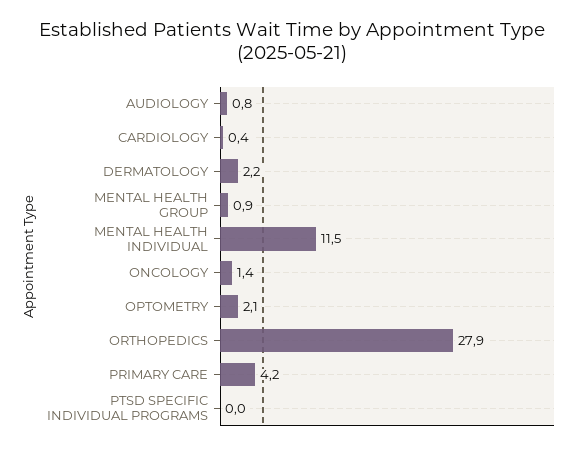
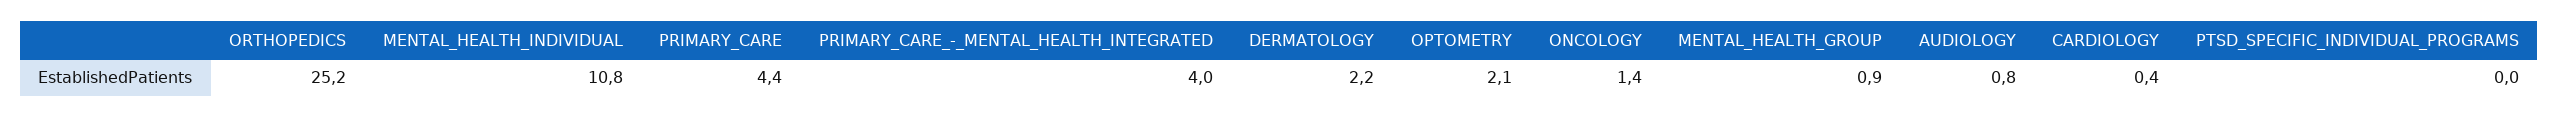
  {
    "AUDIOLOGY": 0.8,
    "CARDIOLOGY": 0.4,
    "DERMATOLOGY": 2.2,
    "MENTAL HEALTH GROUP": 0.9,
-   "MENTAL HEALTH INDIVIDUAL": 11.5,
+   "MENTAL HEALTH INDIVIDUAL": 10.8,
    "ONCOLOGY": 1.4,
    "OPTOMETRY": 2.1,
-   "ORTHOPEDICS": 27.9,
+   "ORTHOPEDICS": 25.2,
-   "PRIMARY CARE": 4.2,
+   "PRIMARY CARE": 4.4,
-   "PTSD SPECIFIC INDIVIDUAL PROGRAMS": 0
+   "PTSD SPECIFIC INDIVIDUAL PROGRAMS": 0,
+   "PRIMARY_CARE_-_MENTAL_HEALTH_INTEGRATED": 4
  }

